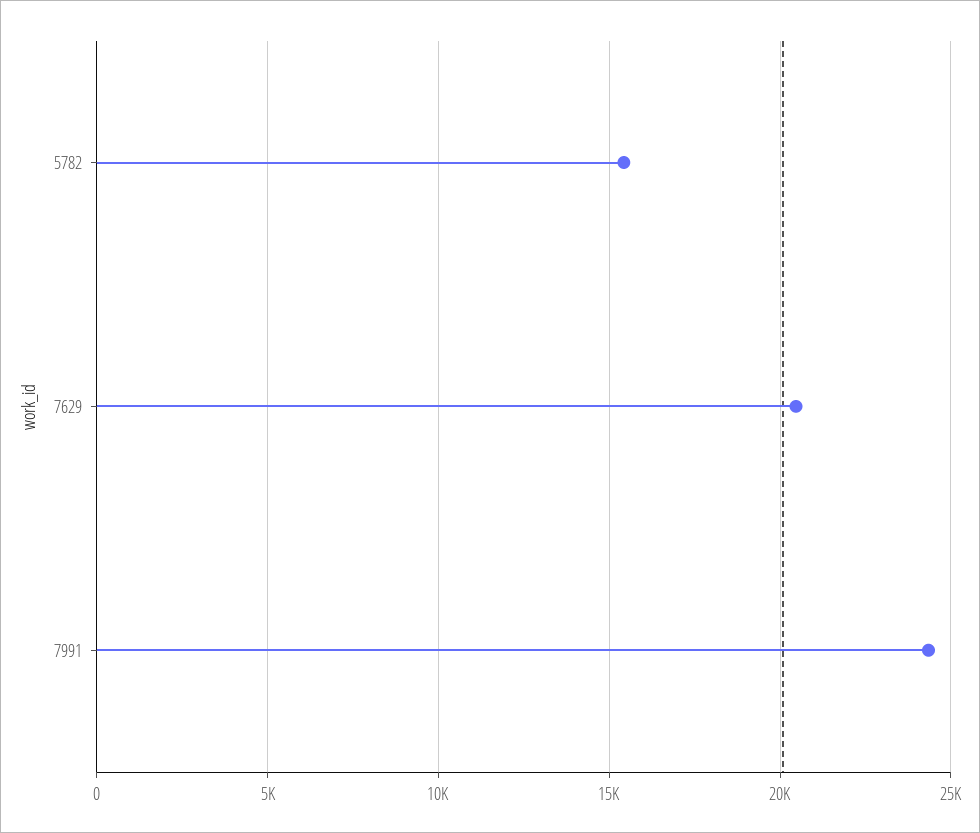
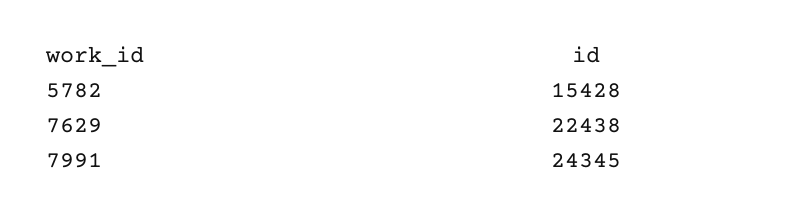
  {
    "5782": 15428,
-   "7629": 20500,
+   "7629": 22438,
    "7991": 24345
  }

